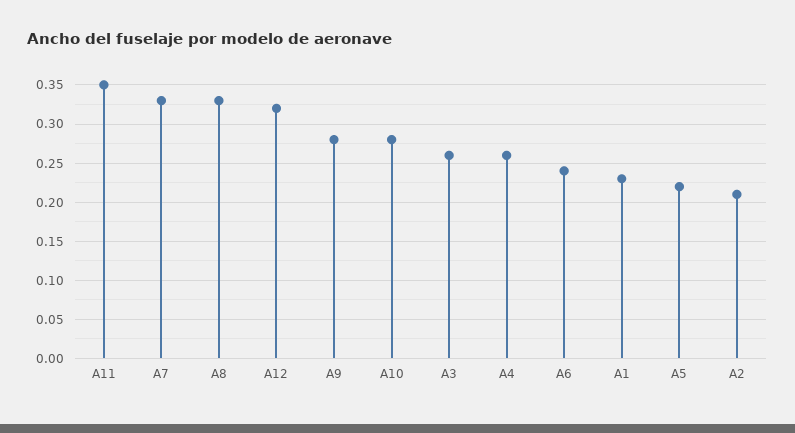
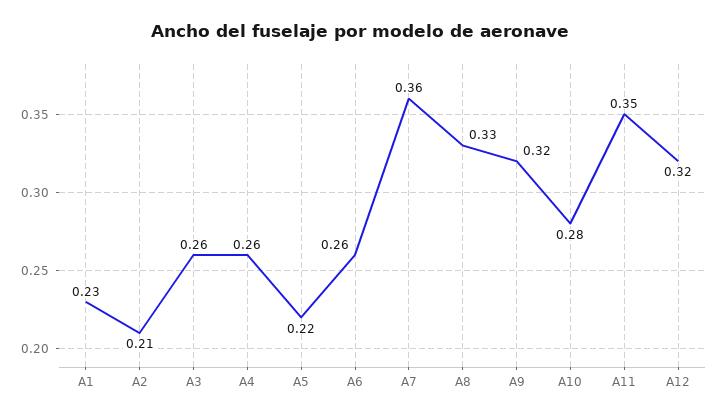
  {
    "A11": 0.35,
-   "A7": 0.33,
+   "A7": 0.36,
    "A8": 0.33,
    "A12": 0.32,
-   "A9": 0.28,
+   "A9": 0.32,
    "A10": 0.28,
    "A3": 0.26,
    "A4": 0.26,
-   "A6": 0.24,
+   "A6": 0.26,
    "A1": 0.23,
    "A5": 0.22,
    "A2": 0.21
  }

